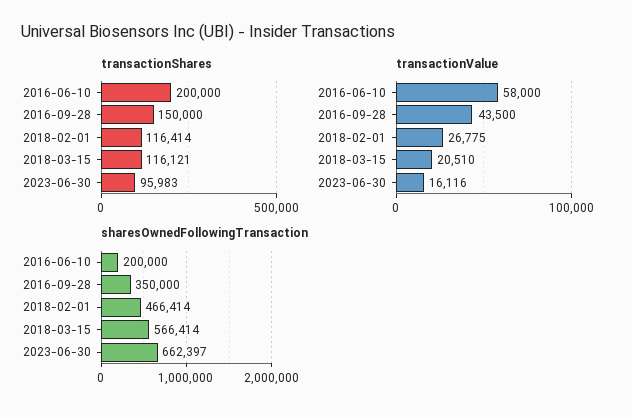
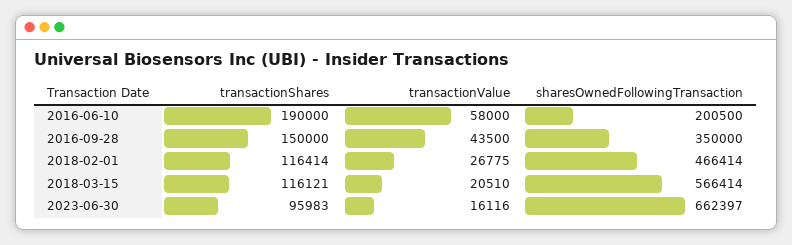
  {
    "transactionShares": {
-     "2016-06-10": 200000,
+     "2016-06-10": 190000,
      "2016-09-28": 150000,
      "2018-02-01": 116414,
      "2018-03-15": 116121,
      "2023-06-30": 95983
    },
    "transactionValue": {
      "2016-06-10": 58000,
      "2016-09-28": 43500,
      "2018-02-01": 26775,
      "2018-03-15": 20510,
      "2023-06-30": 16116
    },
    "sharesOwnedFollowingTransaction": {
-     "2016-06-10": 200000,
+     "2016-06-10": 200500,
      "2016-09-28": 350000,
      "2018-02-01": 466414,
      "2018-03-15": 566414,
      "2023-06-30": 662397
    }
  }

